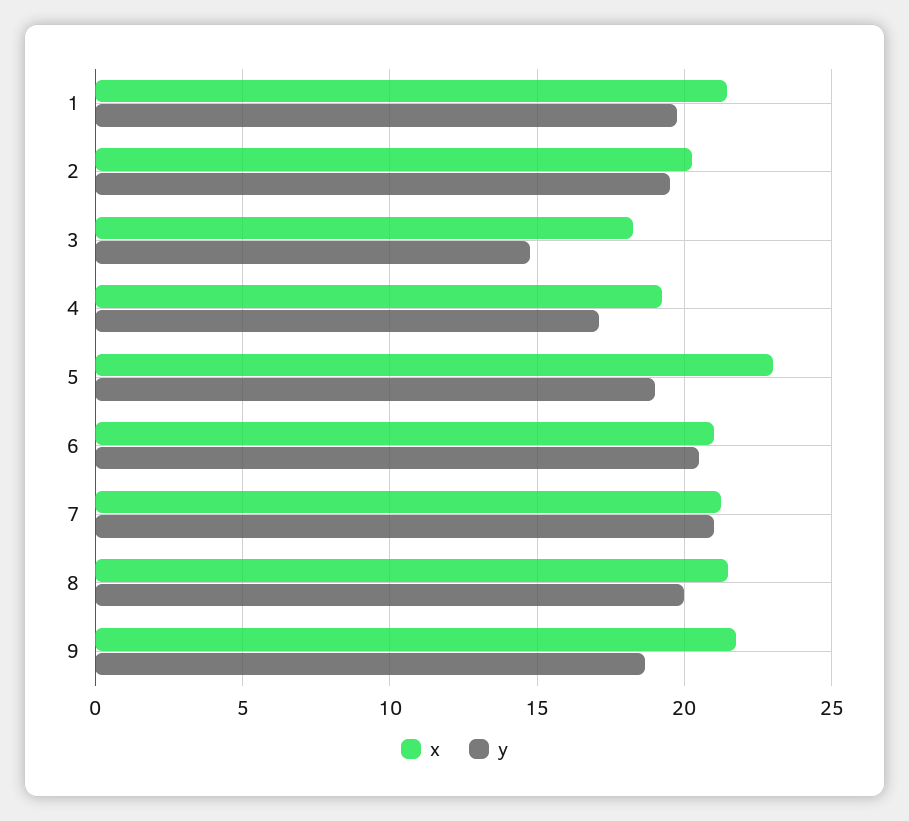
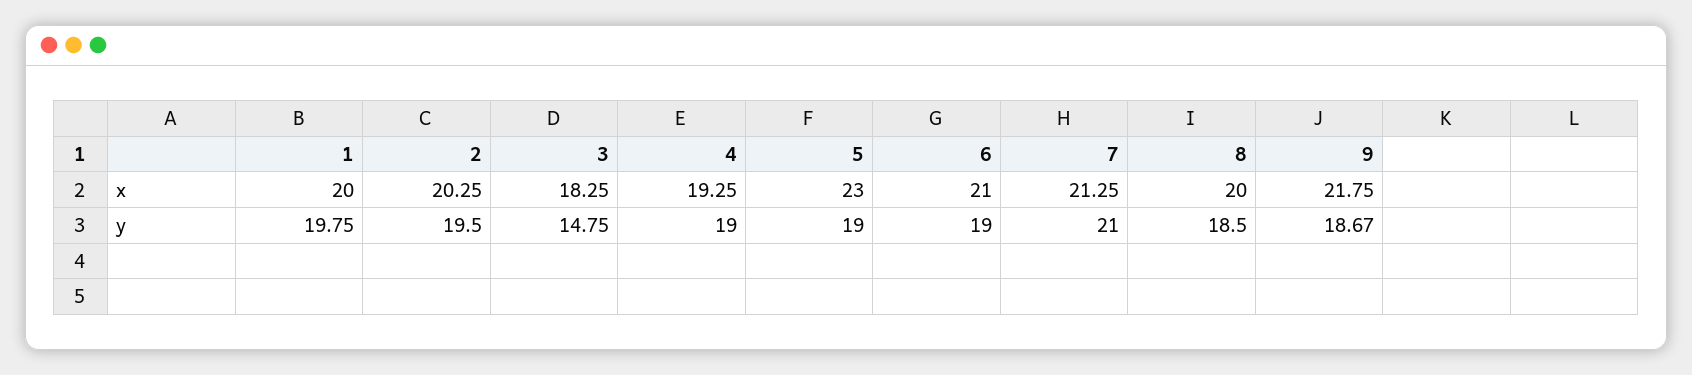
  {
    "x": {
-     "1": 21.5,
+     "1": 20,
      "2": 20.25,
      "3": 18.25,
      "4": 19.25,
      "5": 23,
      "6": 21,
      "7": 21.25,
-     "8": 21.5,
+     "8": 20,
      "9": 21.75
    },
    "y": {
      "1": 19.75,
      "2": 19.5,
      "3": 14.75,
-     "4": 17,
+     "4": 19,
      "5": 19,
-     "6": 20.5,
+     "6": 19,
      "7": 21,
-     "8": 20,
+     "8": 18.5,
      "9": 18.67
    }
  }

